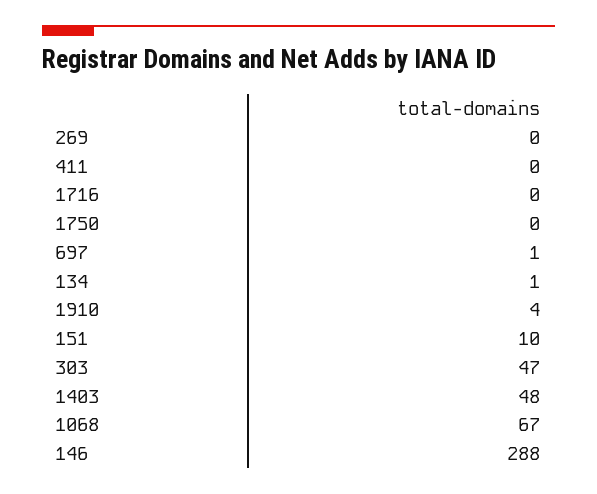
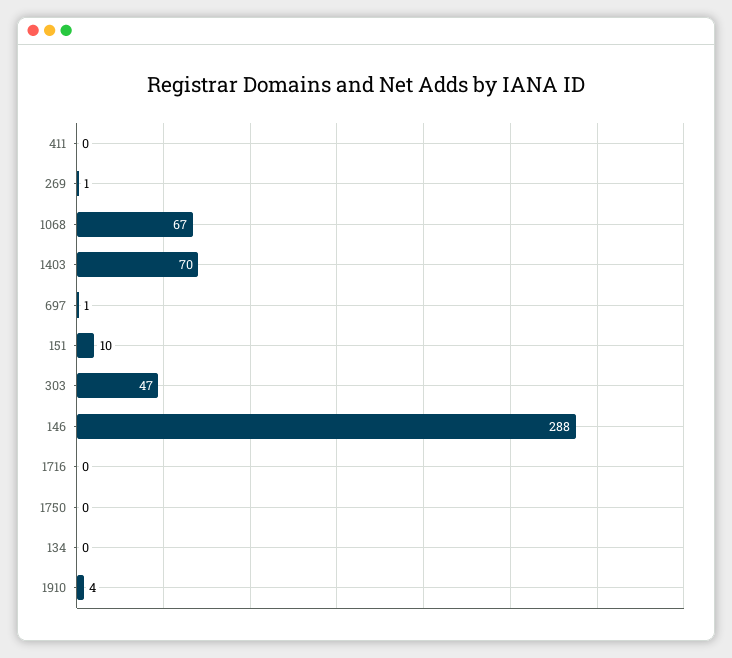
  {
-   "269": 0,
+   "269": 1,
    "411": 0,
    "1716": 0,
    "1750": 0,
    "697": 1,
-   "134": 1,
+   "134": 0,
    "1910": 4,
    "151": 10,
    "303": 47,
-   "1403": 48,
+   "1403": 70,
    "1068": 67,
    "146": 288
  }

